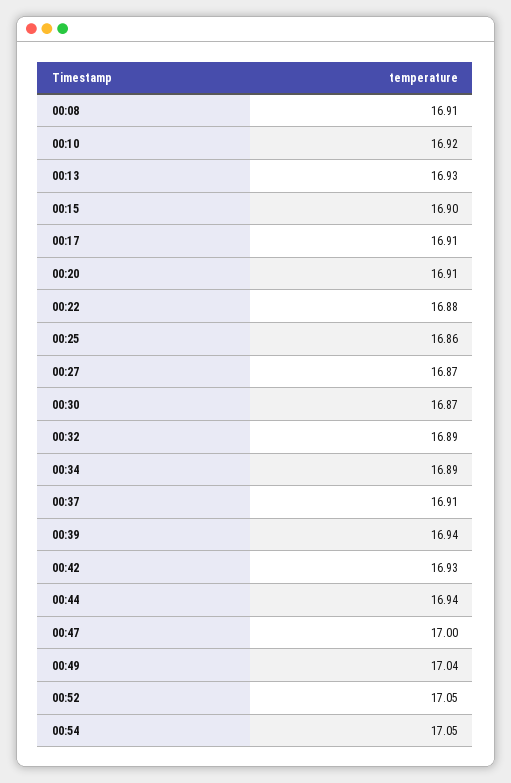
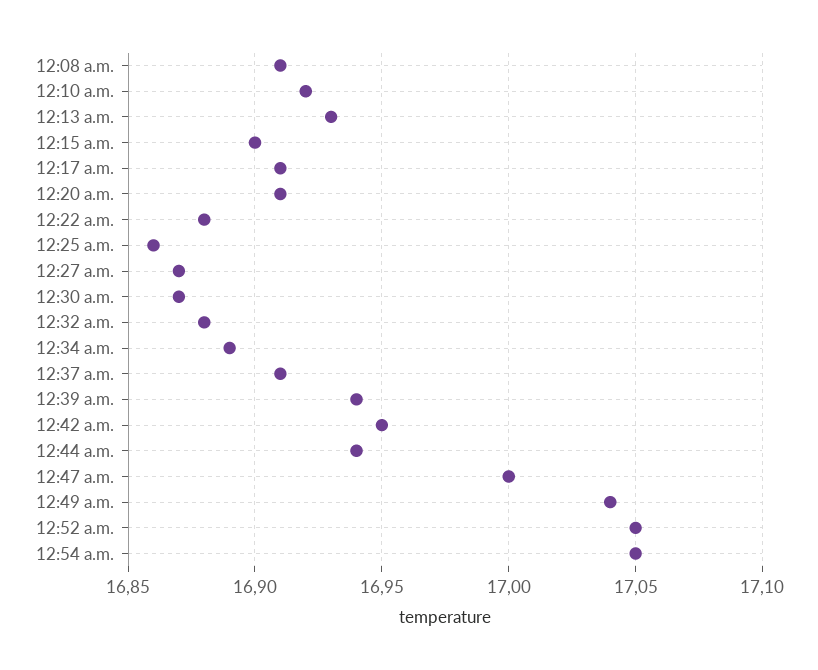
  {
    "00:08": 16.91,
    "00:10": 16.92,
    "00:13": 16.93,
    "00:15": 16.9,
    "00:17": 16.91,
    "00:20": 16.91,
    "00:22": 16.88,
    "00:25": 16.86,
    "00:27": 16.87,
    "00:30": 16.87,
-   "00:32": 16.89,
+   "00:32": 16.88,
    "00:34": 16.89,
    "00:37": 16.91,
    "00:39": 16.94,
-   "00:42": 16.93,
+   "00:42": 16.95,
    "00:44": 16.94,
    "00:47": 17,
    "00:49": 17.04,
    "00:52": 17.05,
    "00:54": 17.05
  }

